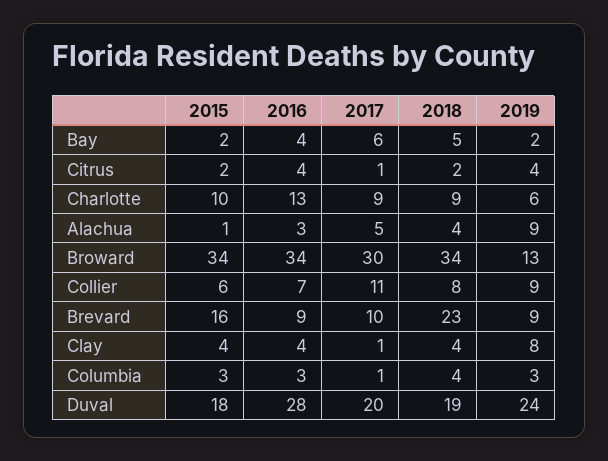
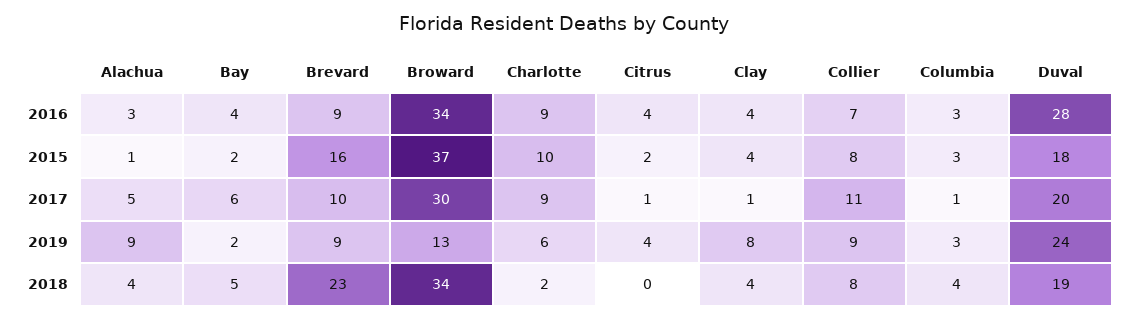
  {
    "2015": {
      "Bay": 2,
      "Citrus": 2,
      "Charlotte": 10,
      "Alachua": 1,
-     "Broward": 34,
+     "Broward": 37,
-     "Collier": 6,
+     "Collier": 8,
      "Brevard": 16,
      "Clay": 4,
      "Columbia": 3,
      "Duval": 18
    },
    "2016": {
      "Bay": 4,
      "Citrus": 4,
-     "Charlotte": 13,
+     "Charlotte": 9,
      "Alachua": 3,
      "Broward": 34,
      "Collier": 7,
      "Brevard": 9,
      "Clay": 4,
      "Columbia": 3,
      "Duval": 28
    },
    "2017": {
      "Bay": 6,
      "Citrus": 1,
      "Charlotte": 9,
      "Alachua": 5,
      "Broward": 30,
      "Collier": 11,
      "Brevard": 10,
      "Clay": 1,
      "Columbia": 1,
      "Duval": 20
    },
    "2018": {
      "Bay": 5,
-     "Citrus": 2,
+     "Citrus": 0,
-     "Charlotte": 9,
+     "Charlotte": 2,
      "Alachua": 4,
      "Broward": 34,
      "Collier": 8,
      "Brevard": 23,
      "Clay": 4,
      "Columbia": 4,
      "Duval": 19
    },
    "2019": {
      "Bay": 2,
      "Citrus": 4,
      "Charlotte": 6,
      "Alachua": 9,
      "Broward": 13,
      "Collier": 9,
      "Brevard": 9,
      "Clay": 8,
      "Columbia": 3,
      "Duval": 24
    }
  }

